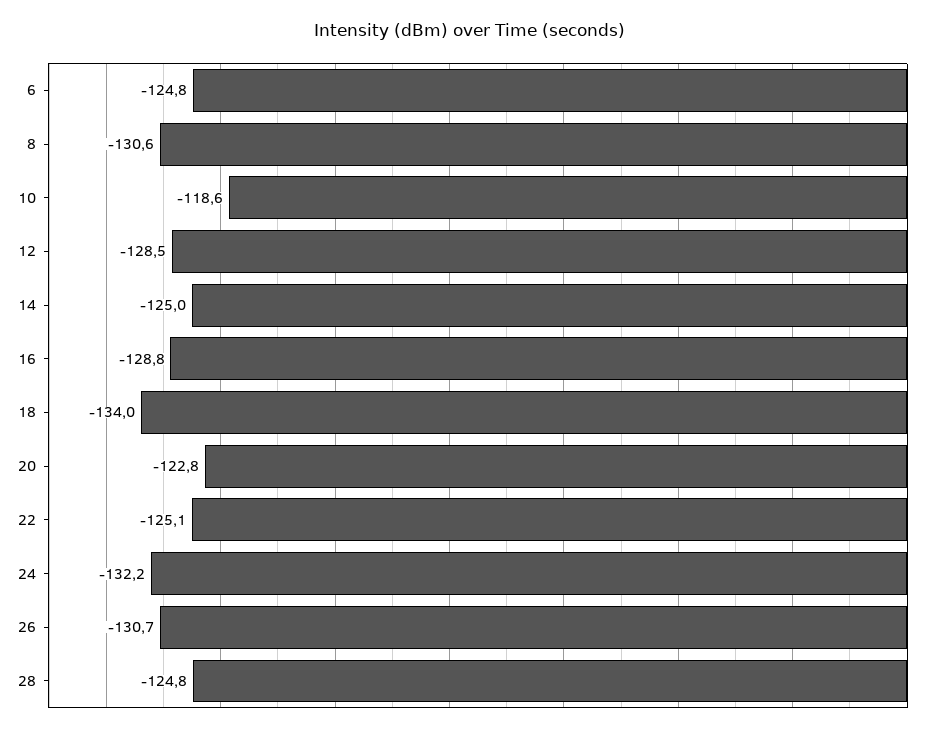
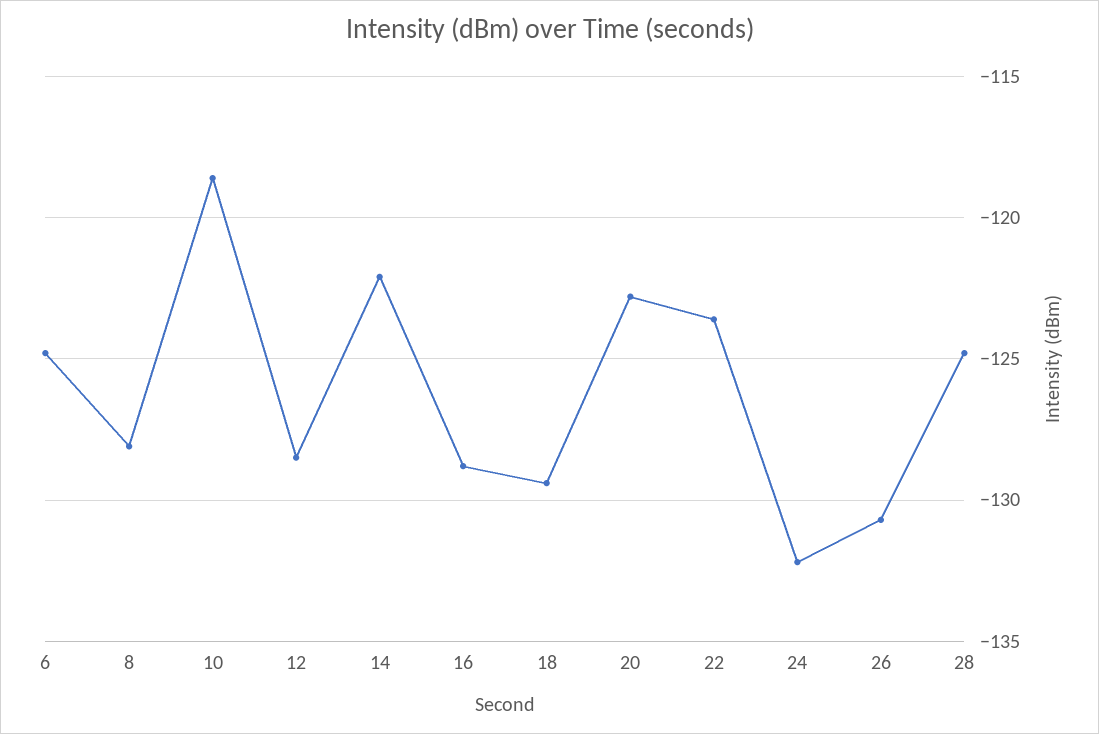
  {
    "6": -124.8,
-   "8": -130.6,
+   "8": -128,
    "10": -118.6,
    "12": -128.5,
-   "14": -125,
+   "14": -122,
    "16": -128.8,
-   "18": -134,
+   "18": -129.5,
    "20": -122.8,
-   "22": -125.1,
+   "22": -123.5,
    "24": -132.2,
    "26": -130.7,
    "28": -124.8
  }

